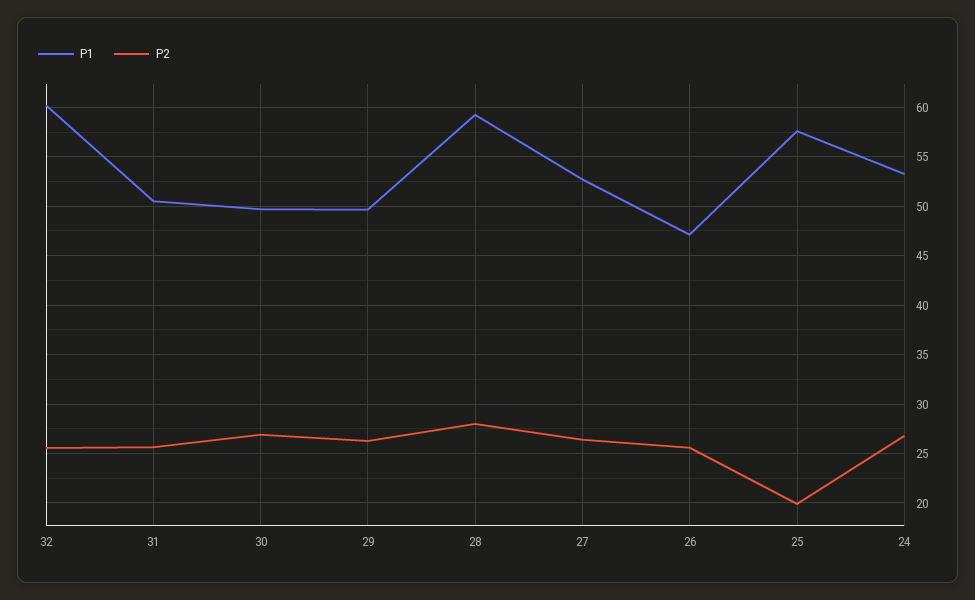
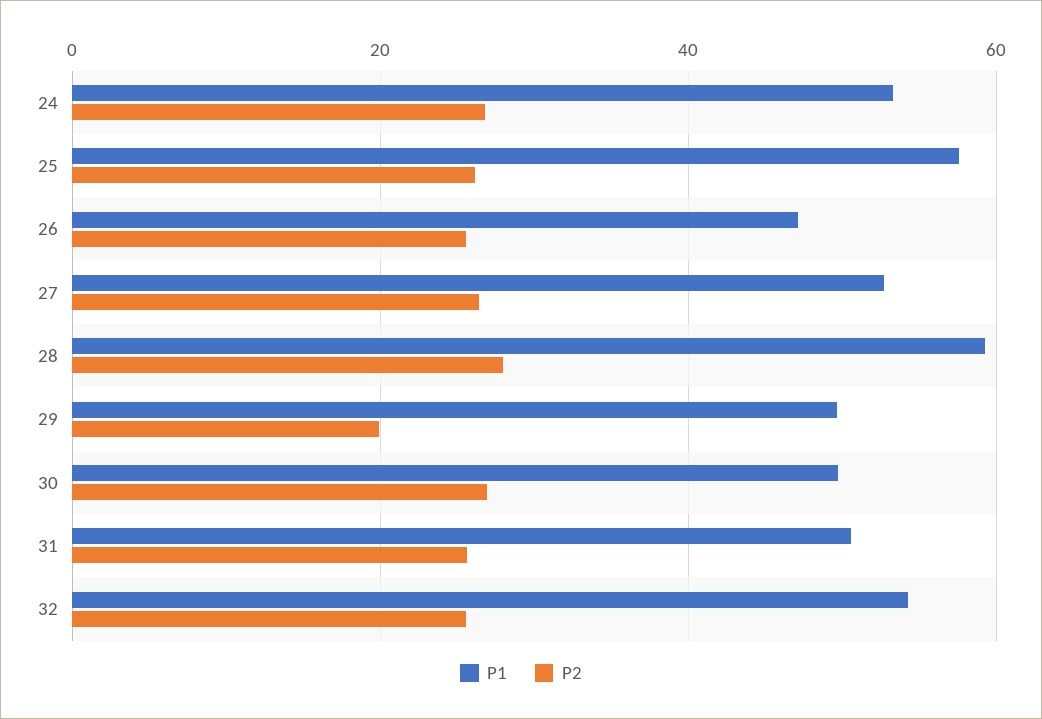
  {
    "P1": {
-     "32": 60,
+     "32": 54,
      "31": 51,
      "30": 50,
      "29": 50,
      "28": 59,
      "27": 53,
      "26": 47,
      "25": 58,
      "24": 53
    },
    "P2": {
      "32": 26,
      "31": 26,
      "30": 27,
-     "29": 26,
+     "29": 20,
      "28": 28,
      "27": 26,
      "26": 26,
-     "25": 20,
+     "25": 26,
      "24": 27
    }
  }

